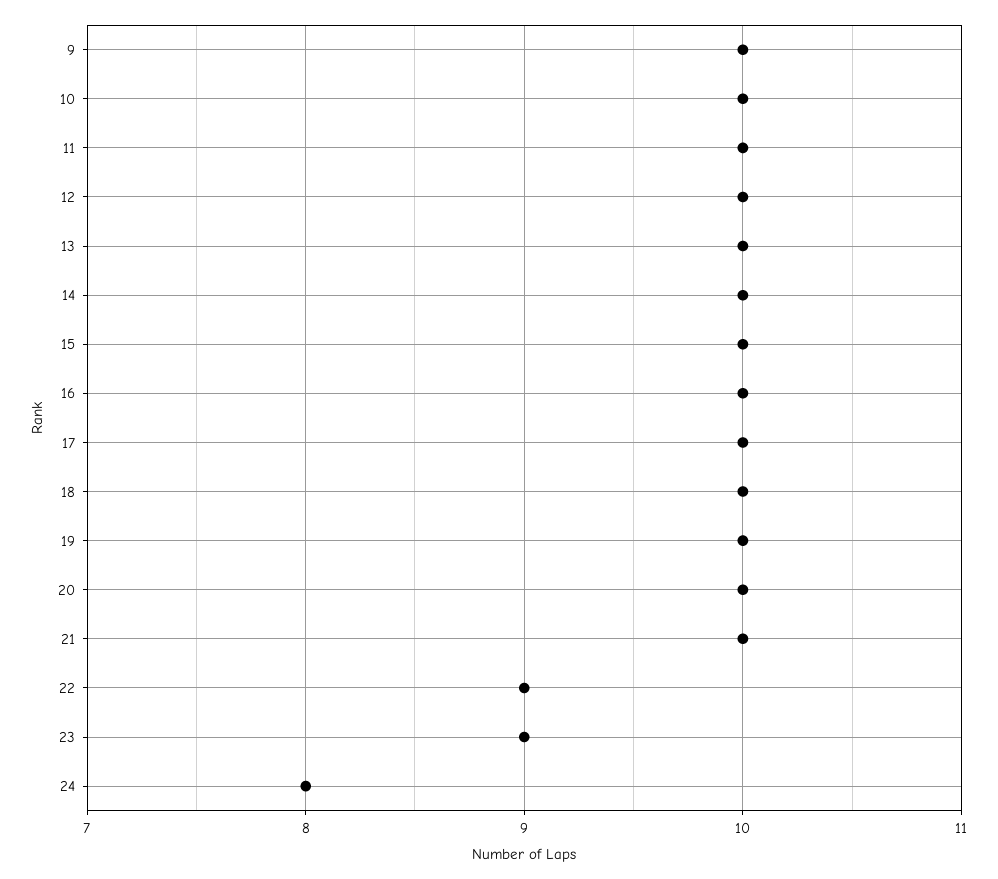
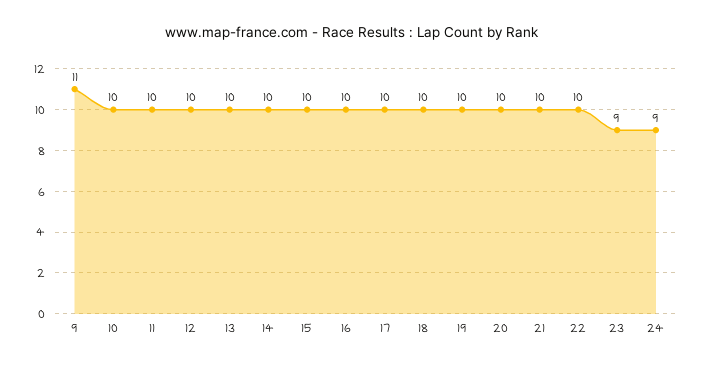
  {
-   "9": 10,
+   "9": 11,
    "10": 10,
    "11": 10,
    "12": 10,
    "13": 10,
    "14": 10,
    "15": 10,
    "16": 10,
    "17": 10,
    "18": 10,
    "19": 10,
    "20": 10,
    "21": 10,
-   "22": 9,
+   "22": 10,
    "23": 9,
-   "24": 8
+   "24": 9
  }

